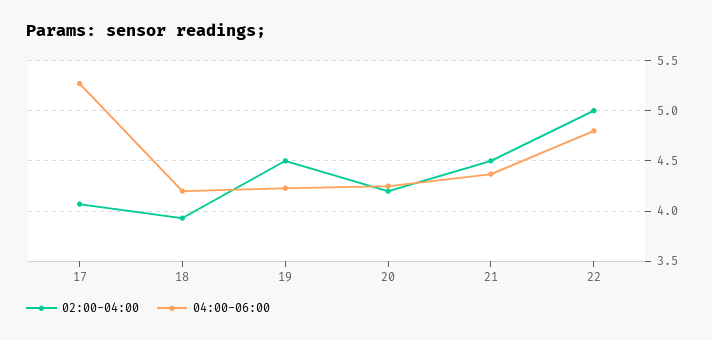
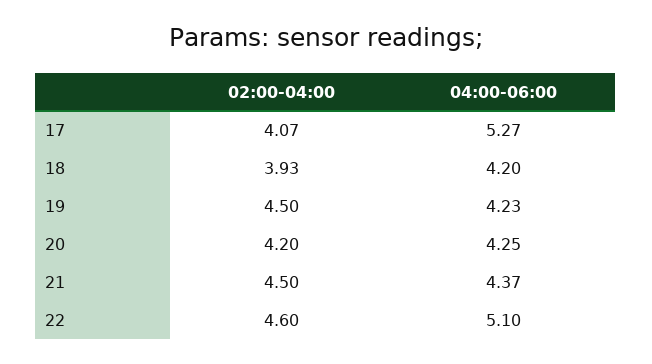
  {
    "02:00-04:00": {
      "17": 4.07,
      "18": 3.93,
      "19": 4.5,
      "20": 4.2,
      "21": 4.5,
-     "22": 5
+     "22": 4.6
    },
    "04:00-06:00": {
      "17": 5.27,
      "18": 4.2,
      "19": 4.23,
      "20": 4.25,
      "21": 4.37,
-     "22": 4.8
+     "22": 5.1
    }
  }

